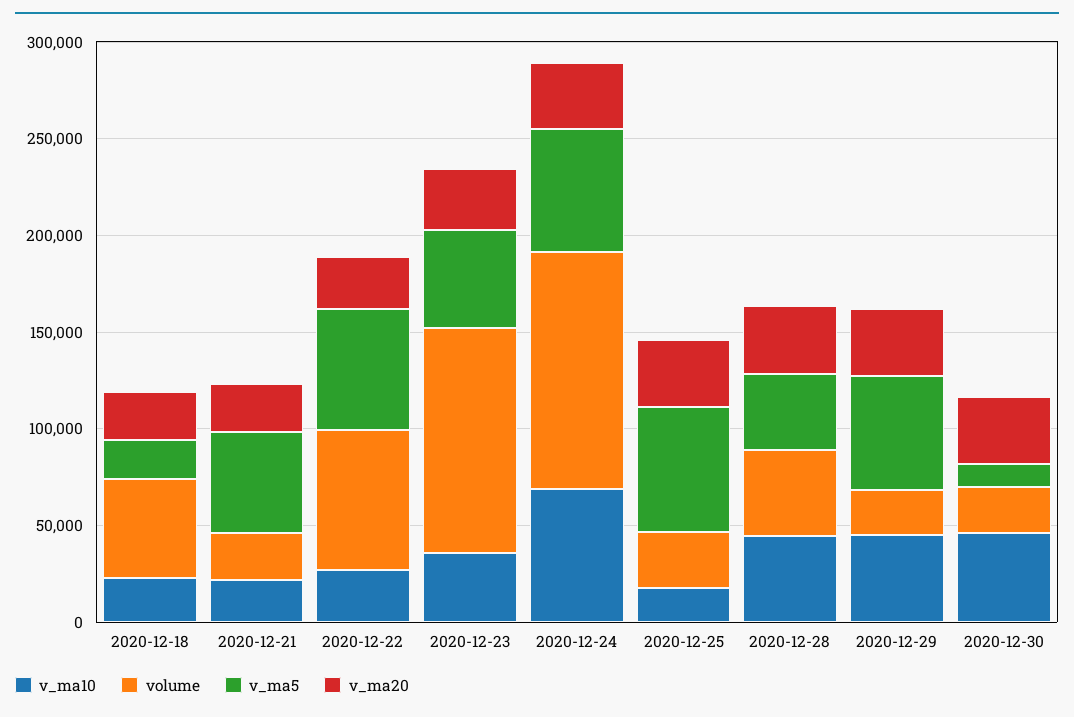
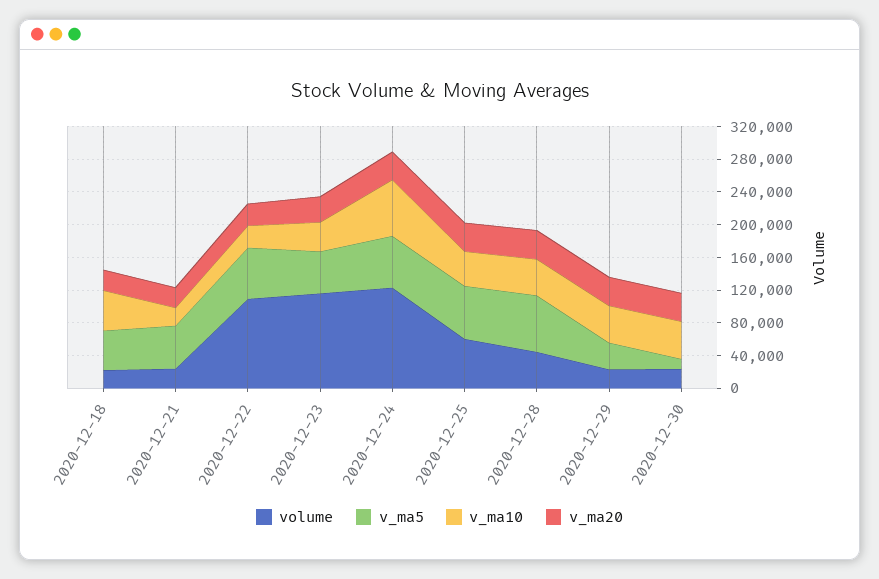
  {
    "v_ma10": {
-     "2020-12-18": 20000,
+     "2020-12-18": 50000,
      "2020-12-21": 20000,
      "2020-12-22": 30000,
      "2020-12-23": 40000,
      "2020-12-24": 70000,
-     "2020-12-25": 20000,
+     "2020-12-25": 40000,
      "2020-12-28": 40000,
      "2020-12-29": 50000,
      "2020-12-30": 50000
    },
    "volume": {
-     "2020-12-18": 50000,
+     "2020-12-18": 20000,
      "2020-12-21": 20000,
-     "2020-12-22": 70000,
+     "2020-12-22": 110000,
      "2020-12-23": 120000,
      "2020-12-24": 120000,
-     "2020-12-25": 30000,
+     "2020-12-25": 60000,
      "2020-12-28": 40000,
      "2020-12-29": 20000,
      "2020-12-30": 20000
    },
    "v_ma5": {
-     "2020-12-18": 20000,
+     "2020-12-18": 50000,
      "2020-12-21": 50000,
      "2020-12-22": 60000,
      "2020-12-23": 50000,
      "2020-12-24": 60000,
      "2020-12-25": 60000,
-     "2020-12-28": 40000,
+     "2020-12-28": 70000,
-     "2020-12-29": 60000,
+     "2020-12-29": 30000,
      "2020-12-30": 10000
    },
    "v_ma20": {
      "2020-12-18": 20000,
      "2020-12-21": 20000,
      "2020-12-22": 30000,
      "2020-12-23": 30000,
      "2020-12-24": 30000,
      "2020-12-25": 30000,
      "2020-12-28": 40000,
      "2020-12-29": 30000,
      "2020-12-30": 30000
    }
  }

